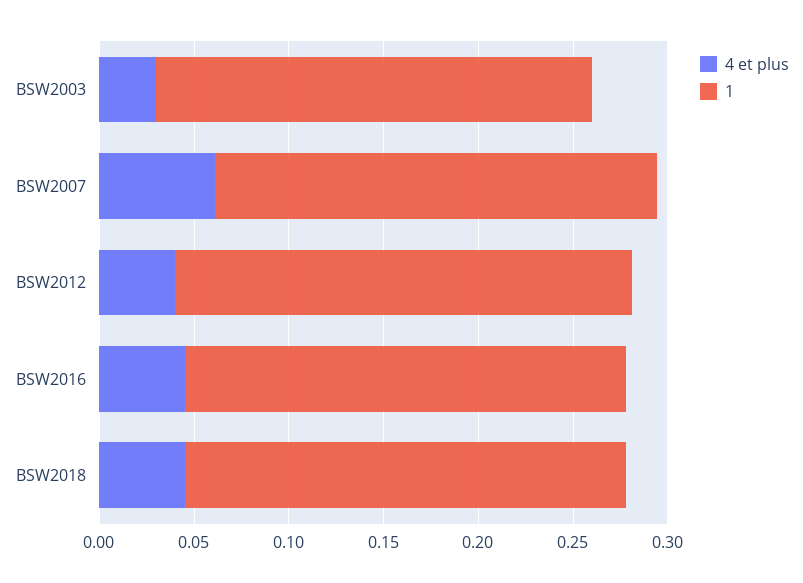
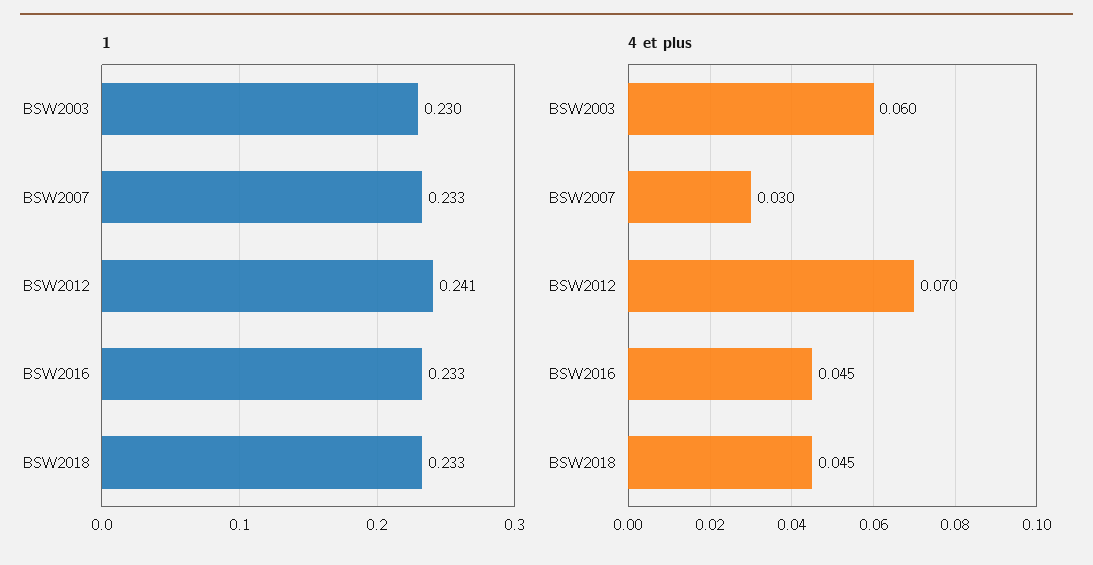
  {
    "4 et plus": {
-     "BSW2003": 0.03,
+     "BSW2003": 0.06,
-     "BSW2007": 0.06,
+     "BSW2007": 0.03,
-     "BSW2012": 0.04,
+     "BSW2012": 0.07,
      "BSW2016": 0.045,
      "BSW2018": 0.045
    },
    "1": {
      "BSW2003": 0.23,
      "BSW2007": 0.233,
      "BSW2012": 0.241,
      "BSW2016": 0.233,
      "BSW2018": 0.233
    }
  }

